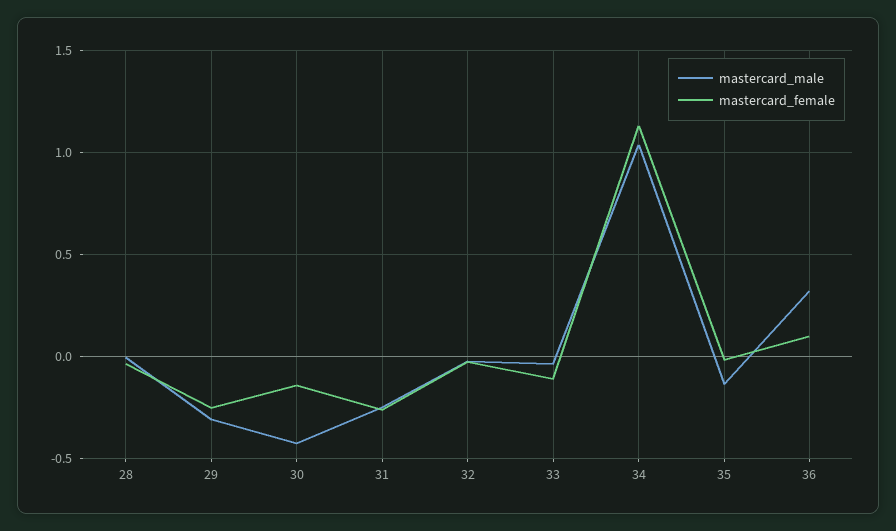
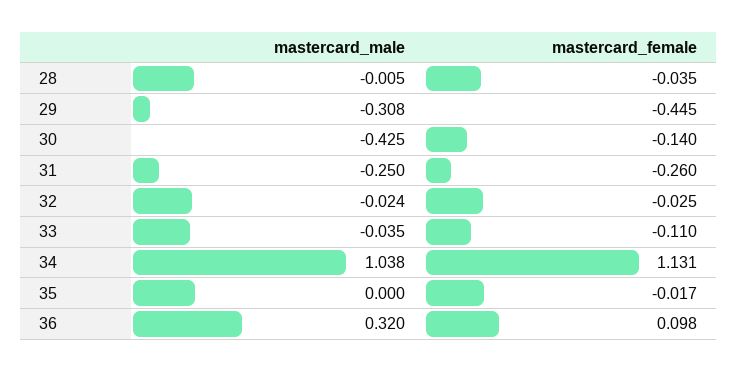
  {
    "mastercard_male": {
      "28": -0.005,
      "29": -0.308,
      "30": -0.425,
      "31": -0.25,
      "32": -0.024,
      "33": -0.035,
      "34": 1.038,
-     "35": -0.15,
+     "35": 0,
      "36": 0.32
    },
    "mastercard_female": {
      "28": -0.035,
-     "29": -0.25,
+     "29": -0.445,
      "30": -0.14,
      "31": -0.26,
      "32": -0.025,
      "33": -0.11,
      "34": 1.131,
      "35": -0.017,
      "36": 0.098
    }
  }

